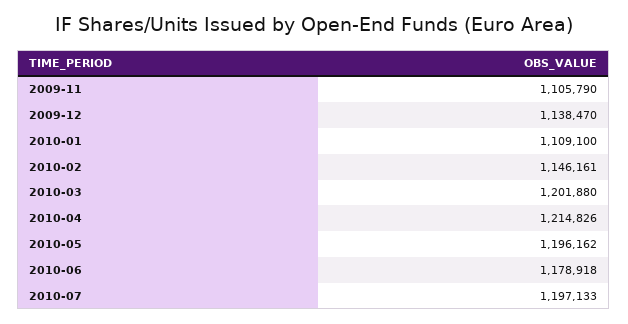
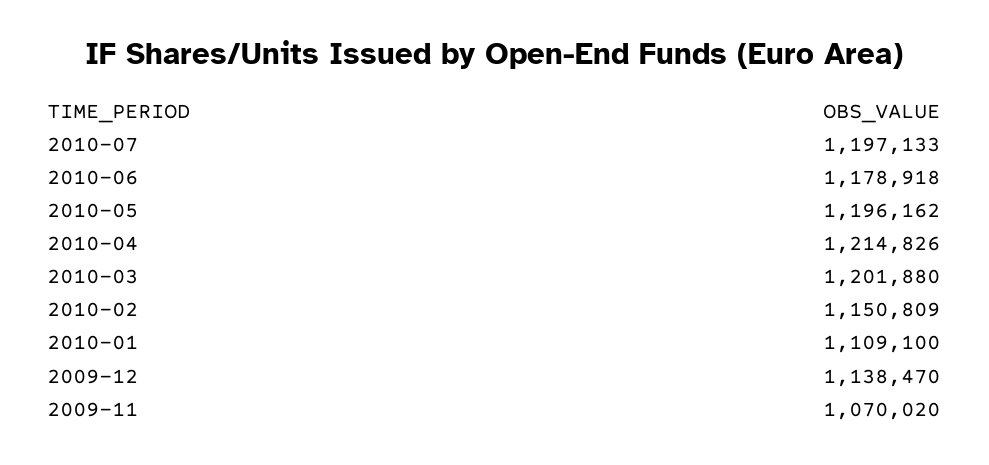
  {
-   "2009-11": 1105790,
+   "2009-11": 1070020,
    "2009-12": 1138470,
    "2010-01": 1109100,
-   "2010-02": 1146161,
+   "2010-02": 1150809,
    "2010-03": 1201880,
    "2010-04": 1214826,
    "2010-05": 1196162,
    "2010-06": 1178918,
    "2010-07": 1197133
  }

